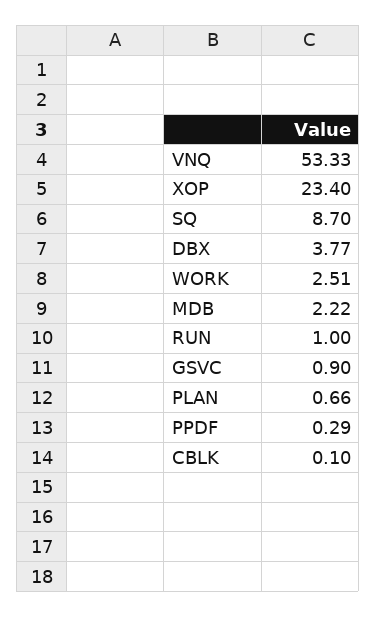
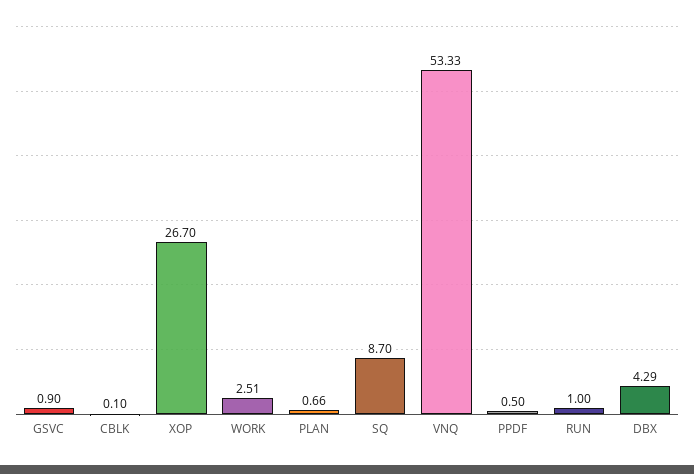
  {
    "VNQ": 53.33,
-   "XOP": 23.4,
+   "XOP": 26.7,
    "SQ": 8.7,
-   "DBX": 3.77,
+   "DBX": 4.29,
    "WORK": 2.51,
-   "MDB": 2.22,
    "RUN": 1,
    "GSVC": 0.9,
    "PLAN": 0.66,
-   "PPDF": 0.29,
+   "PPDF": 0.5,
    "CBLK": 0.1
  }

